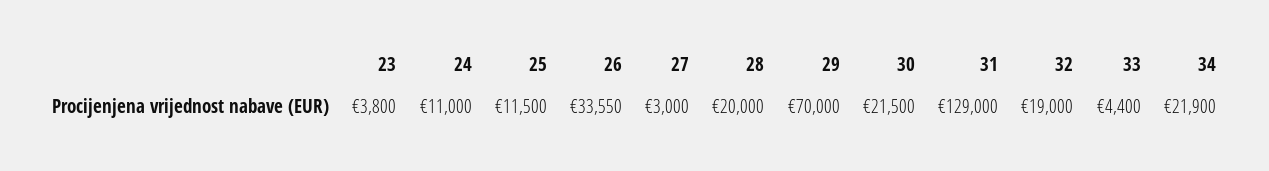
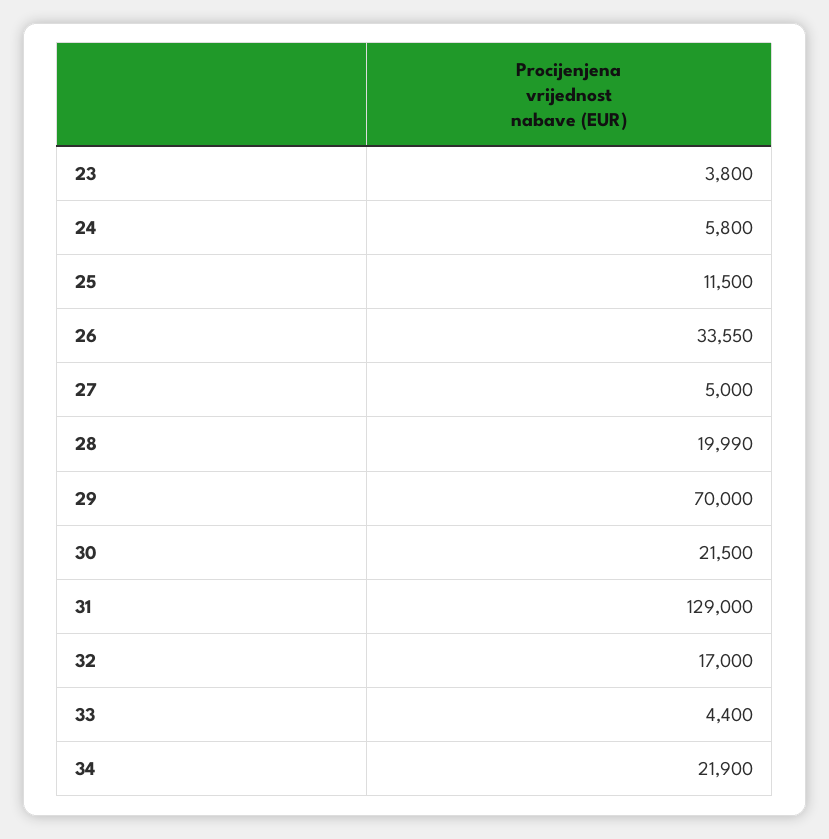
  {
    "23": 3800,
-   "24": 11000,
+   "24": 5800,
    "25": 11500,
    "26": 33550,
-   "27": 3000,
+   "27": 5000,
-   "28": 20000,
+   "28": 19990,
    "29": 70000,
    "30": 21500,
    "31": 129000,
-   "32": 19000,
+   "32": 17000,
    "33": 4400,
    "34": 21900
  }

